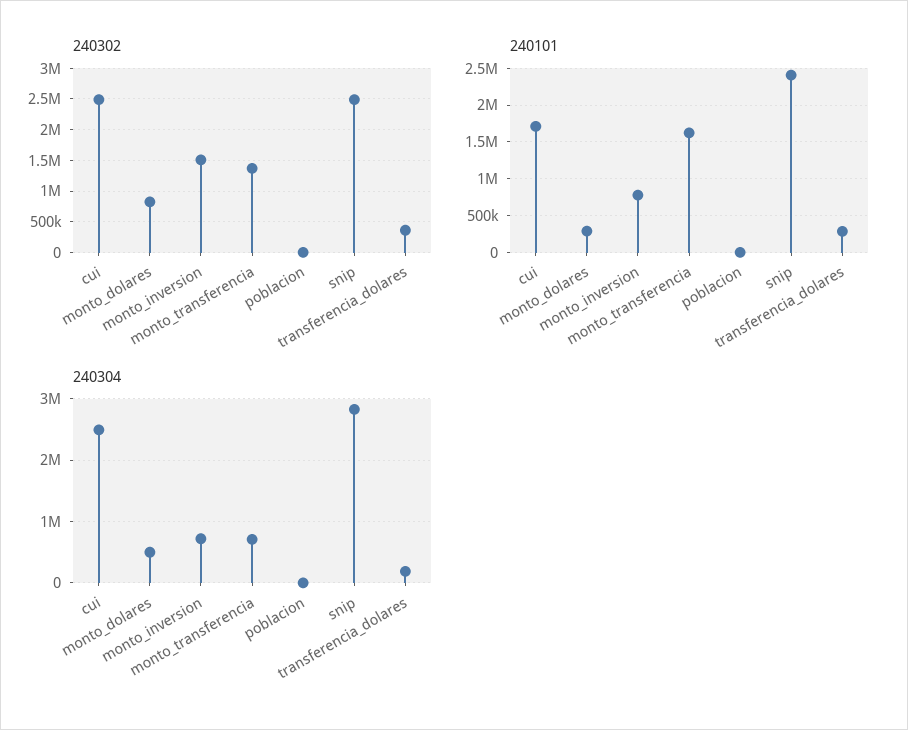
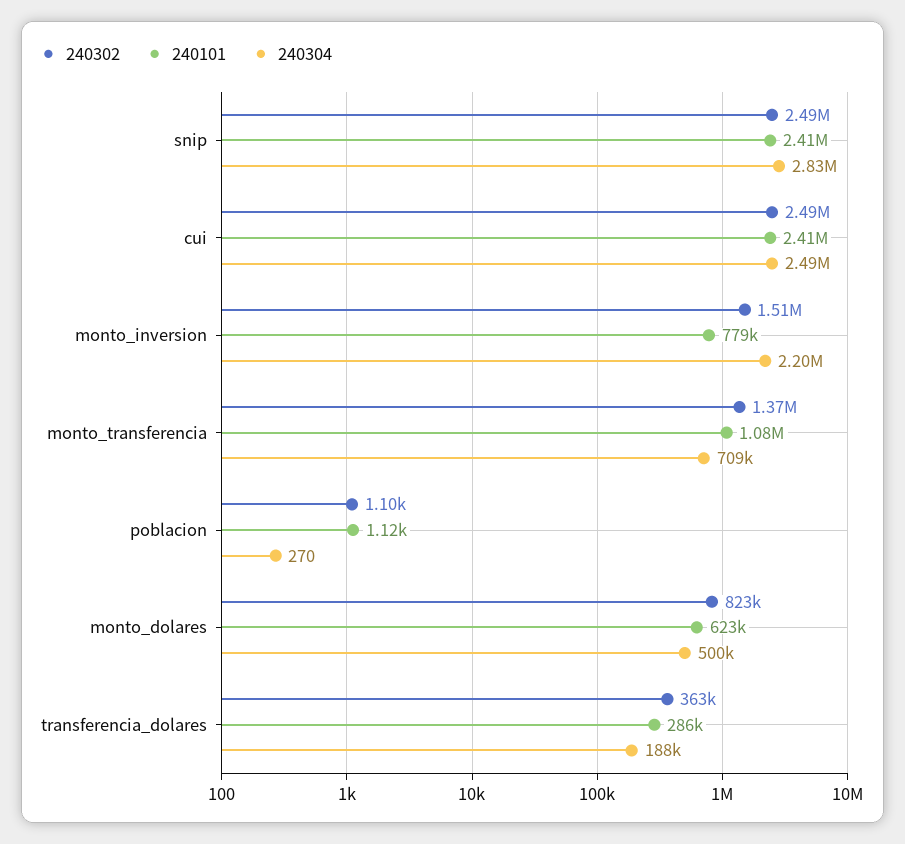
  {
    "240302": {
      "cui": 2490000,
      "monto_dolares": 823000,
      "monto_inversion": 1510000,
      "monto_transferencia": 1370000,
      "poblacion": 1100,
      "snip": 2490000,
      "transferencia_dolares": 363000
    },
    "240101": {
-     "cui": 1700000,
+     "cui": 2410000,
-     "monto_dolares": 300000,
+     "monto_dolares": 623000,
      "monto_inversion": 779000,
-     "monto_transferencia": 1600000,
+     "monto_transferencia": 1080000,
      "poblacion": 1120,
      "snip": 2410000,
      "transferencia_dolares": 286000
    },
    "240304": {
      "cui": 2490000,
      "monto_dolares": 500000,
-     "monto_inversion": 700000,
+     "monto_inversion": 2200000,
      "monto_transferencia": 709000,
      "poblacion": 270,
      "snip": 2830000,
      "transferencia_dolares": 188000
    }
  }

